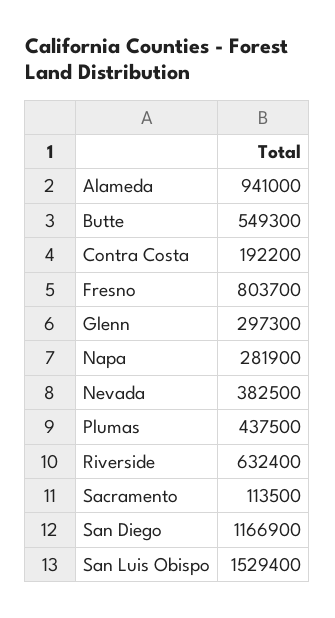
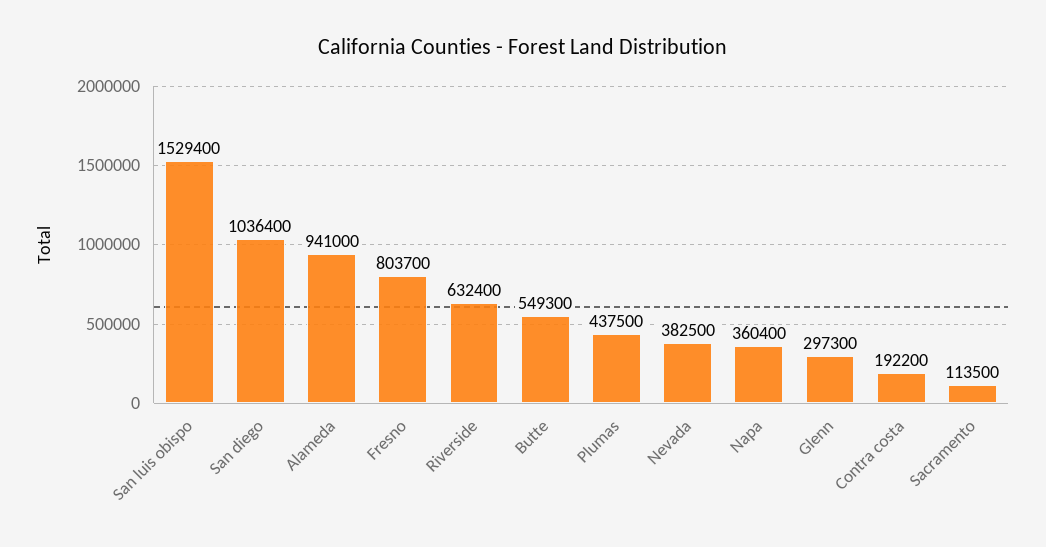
  {
    "Alameda": 941000,
    "Butte": 549300,
    "Contra Costa": 192200,
    "Fresno": 803700,
    "Glenn": 297300,
-   "Napa": 281900,
+   "Napa": 360400,
    "Nevada": 382500,
    "Plumas": 437500,
    "Riverside": 632400,
    "Sacramento": 113500,
-   "San Diego": 1166900,
+   "San Diego": 1036400,
    "San Luis Obispo": 1529400
  }

